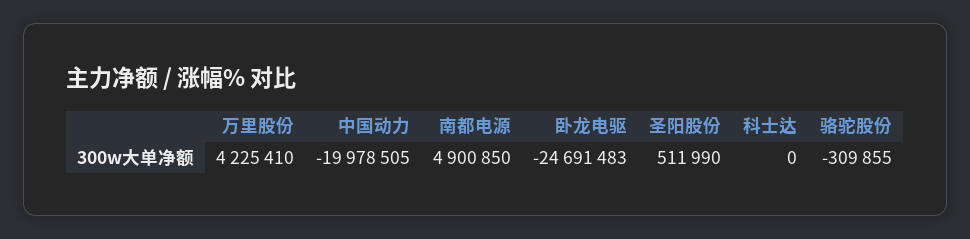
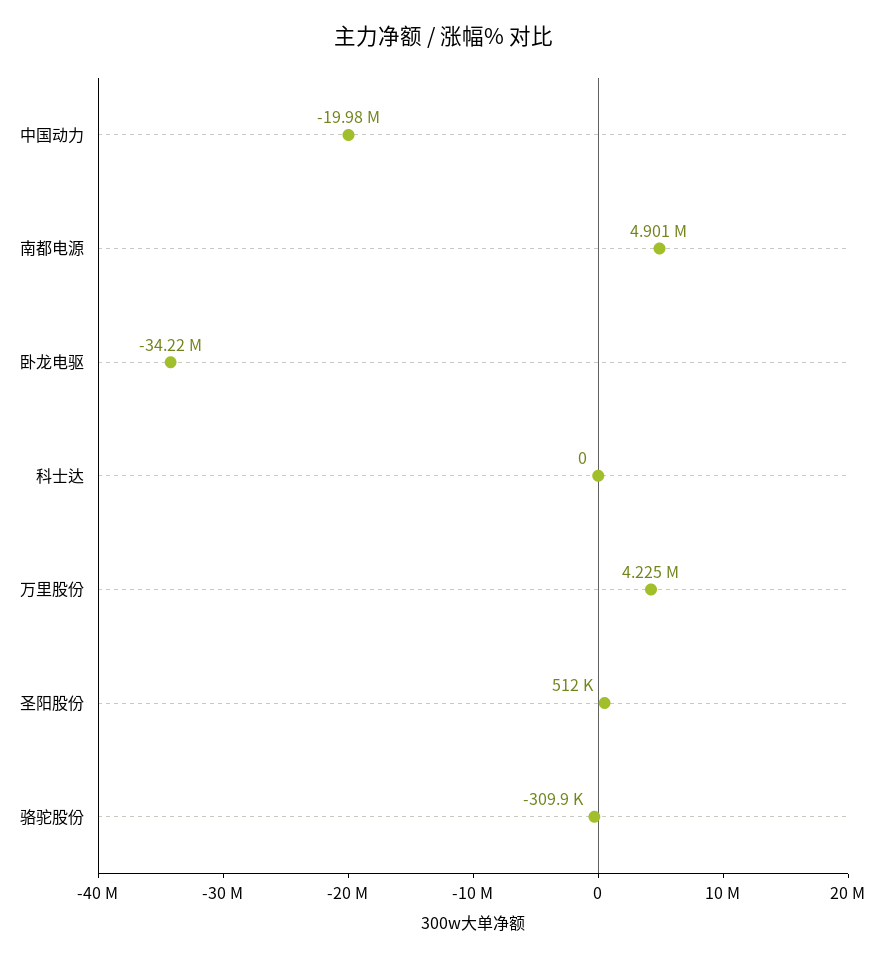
  {
    "万里股份": 4225410,
    "中国动力": -19978505,
    "南都电源": 4900850,
-   "卧龙电驱": -24691483,
+   "卧龙电驱": -34220000,
    "圣阳股份": 511990,
    "科士达": 0,
    "骆驼股份": -309855
  }

